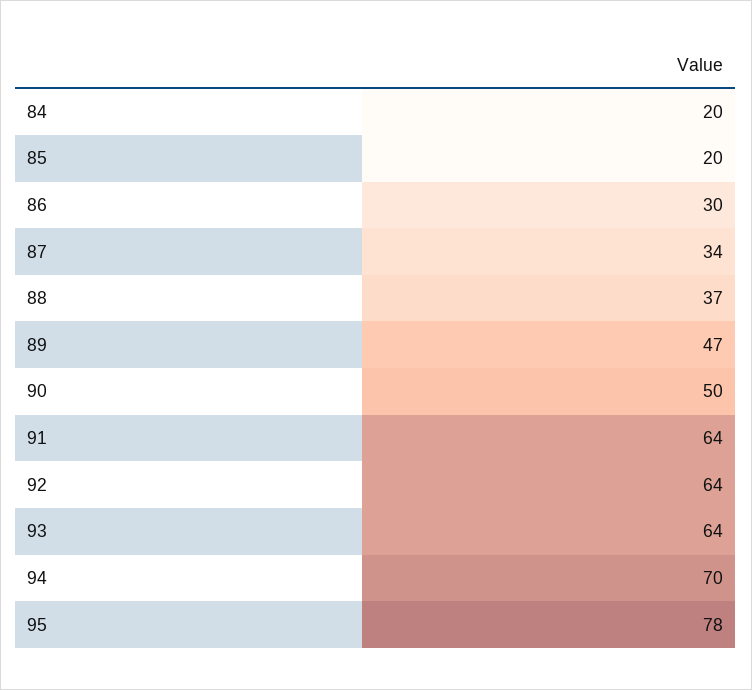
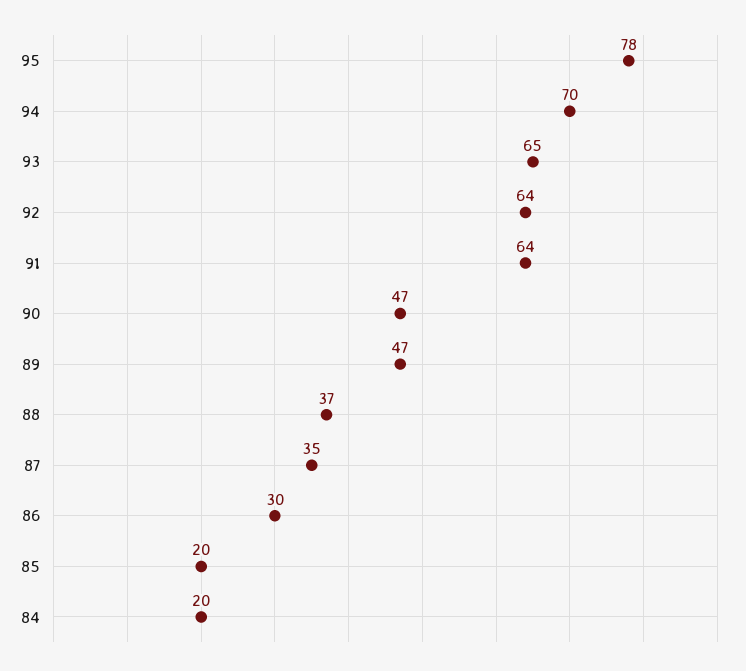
  {
    "84": 20,
    "85": 20,
    "86": 30,
-   "87": 34,
+   "87": 35,
    "88": 37,
    "89": 47,
-   "90": 50,
+   "90": 47,
    "91": 64,
    "92": 64,
-   "93": 64,
+   "93": 65,
    "94": 70,
    "95": 78
  }

